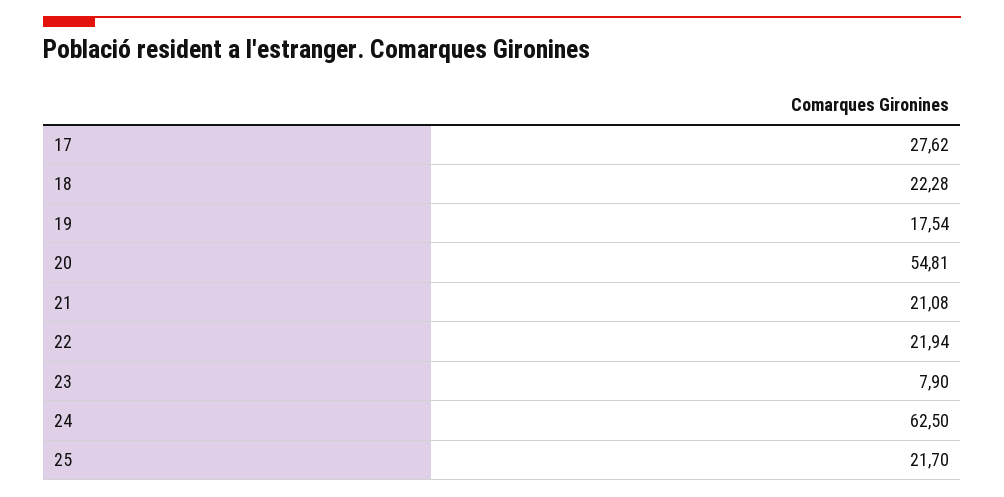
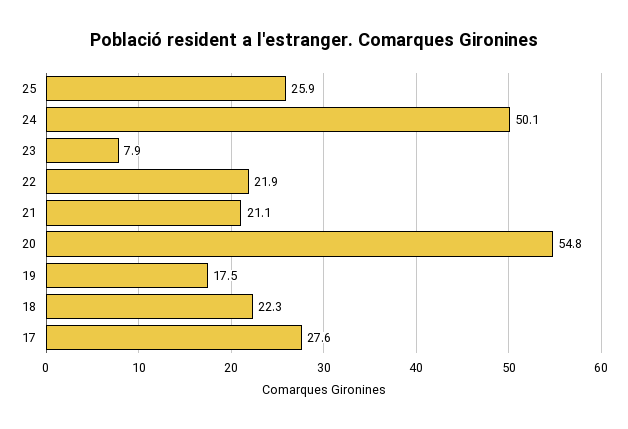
  {
    "17": 27.62,
    "18": 22.28,
    "19": 17.54,
    "20": 54.81,
    "21": 21.08,
    "22": 21.94,
    "23": 7.9,
-   "24": 62.5,
+   "24": 50.1,
-   "25": 21.7
+   "25": 25.9
  }

